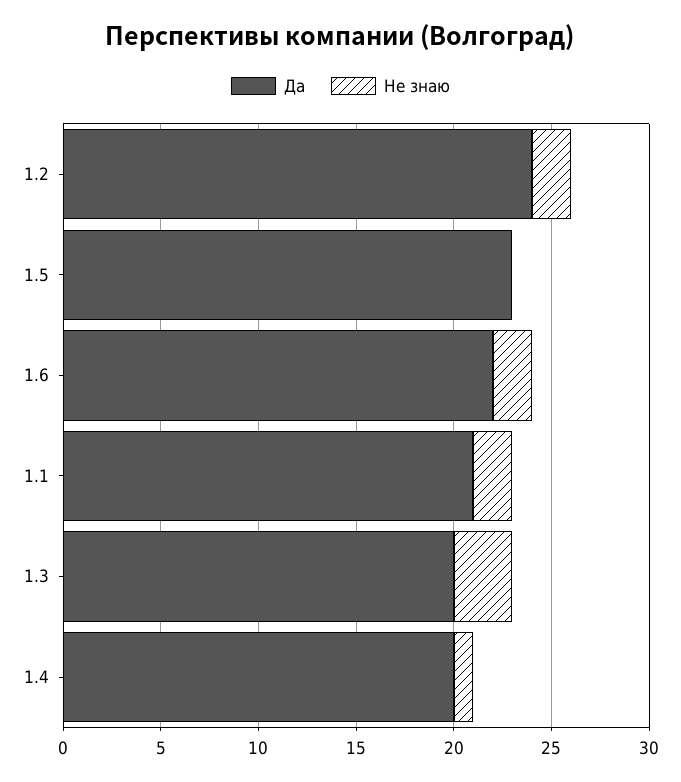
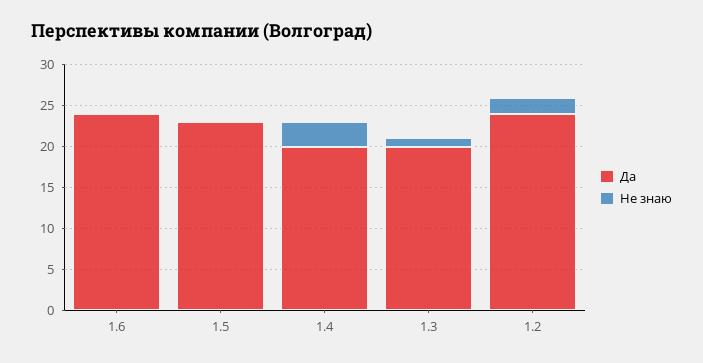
  {
    "Да": {
      "1.2": 24,
      "1.5": 23,
-     "1.6": 22,
+     "1.6": 24,
-     "1.1": 21,
      "1.3": 20,
      "1.4": 20
    },
    "Не знаю": {
      "1.2": 2,
      "1.5": 0,
-     "1.6": 2,
+     "1.6": 0,
-     "1.1": 2,
-     "1.3": 3,
+     "1.3": 1,
-     "1.4": 1
+     "1.4": 3
    }
  }

